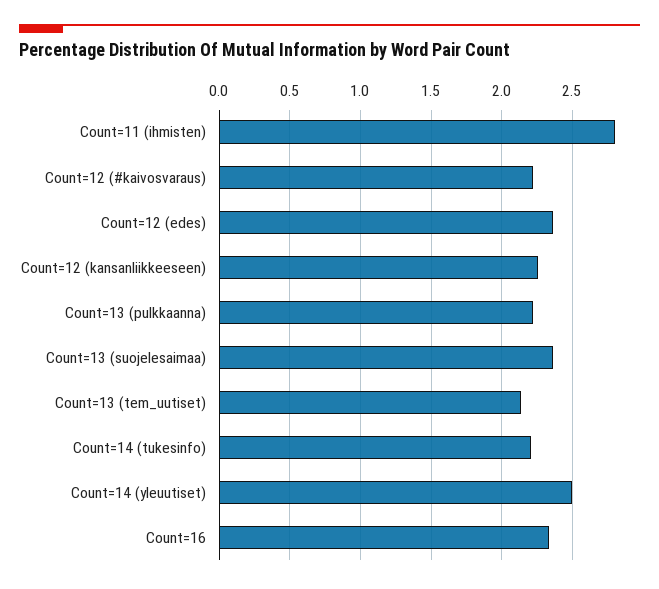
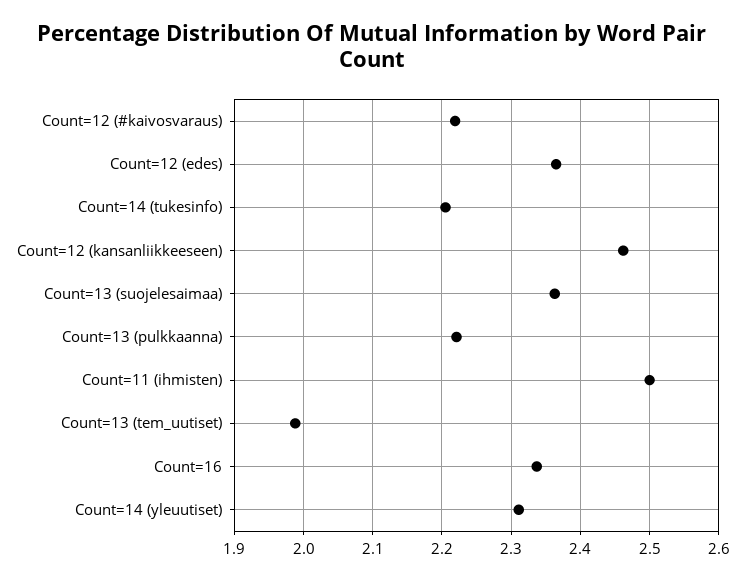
  {
-   "Count=11 (ihmisten)": 2.8,
+   "Count=11 (ihmisten)": 2.5,
    "Count=12 (#kaivosvaraus)": 2.22,
    "Count=12 (edes)": 2.37,
-   "Count=12 (kansanliikkeeseen)": 2.25,
+   "Count=12 (kansanliikkeeseen)": 2.46,
    "Count=13 (pulkkaanna)": 2.22,
    "Count=13 (suojelesaimaa)": 2.36,
-   "Count=13 (tem_uutiset)": 2.15,
+   "Count=13 (tem_uutiset)": 1.99,
    "Count=14 (tukesinfo)": 2.21,
-   "Count=14 (yleuutiset)": 2.5,
+   "Count=14 (yleuutiset)": 2.31,
    "Count=16": 2.34
  }

